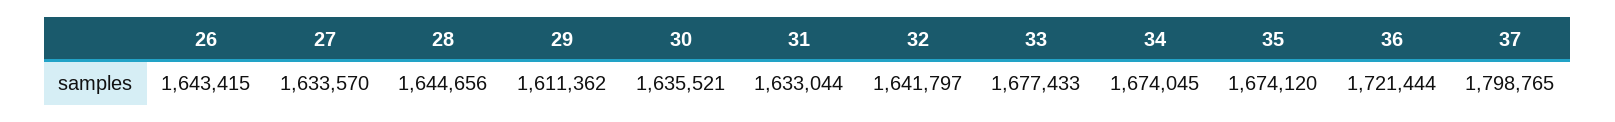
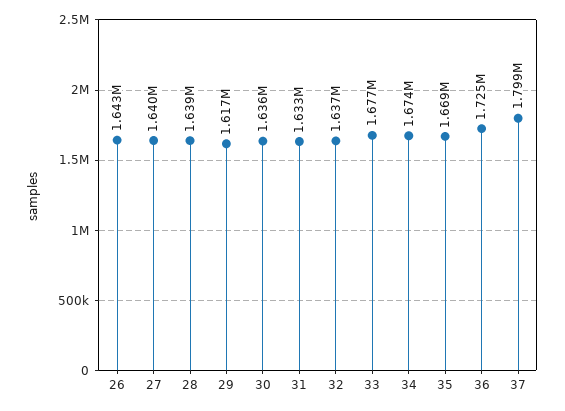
  {
    "26": 1643415,
-   "27": 1633570,
+   "27": 1640000,
-   "28": 1644656,
+   "28": 1639000,
-   "29": 1611362,
+   "29": 1617000,
    "30": 1635521,
    "31": 1633044,
-   "32": 1641797,
+   "32": 1637000,
    "33": 1677433,
    "34": 1674045,
-   "35": 1674120,
+   "35": 1669000,
-   "36": 1721444,
+   "36": 1725000,
    "37": 1798765
  }

